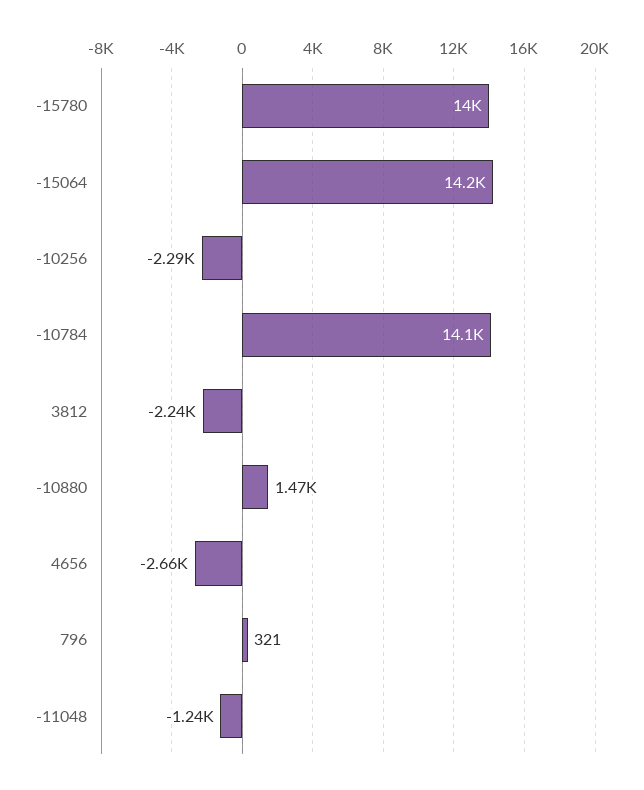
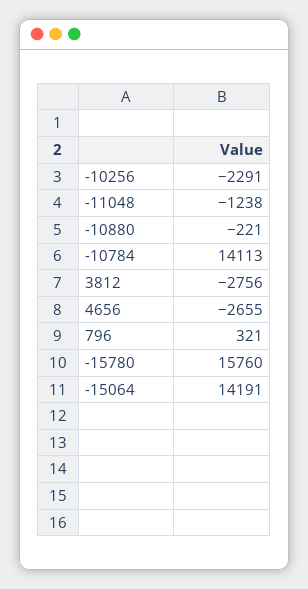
  {
-   "-15780": 14000,
+   "-15780": 15760,
    "-15064": 14191,
    "-10256": -2291,
    "-10784": 14113,
-   "3812": -2240,
+   "3812": -2756,
-   "-10880": 1470,
+   "-10880": -221,
    "4656": -2655,
    "796": 321,
    "-11048": -1238
  }

